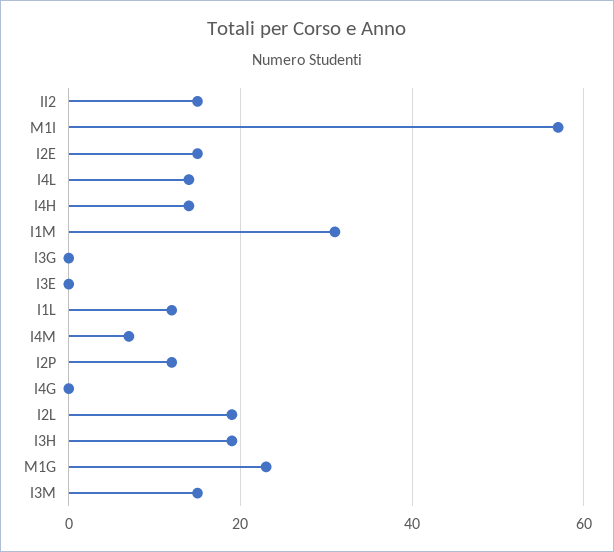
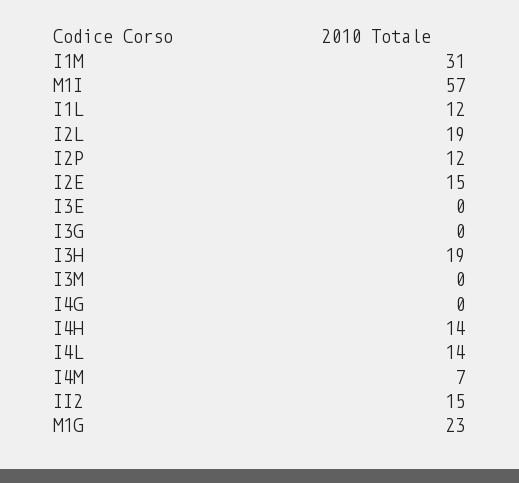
  {
    "II2": 15,
    "M1I": 57,
    "I2E": 15,
    "I4L": 14,
    "I4H": 14,
    "I1M": 31,
    "I3G": 0,
    "I3E": 0,
    "I1L": 12,
    "I4M": 7,
    "I2P": 12,
    "I4G": 0,
    "I2L": 19,
    "I3H": 19,
    "M1G": 23,
-   "I3M": 15
+   "I3M": 0
  }

